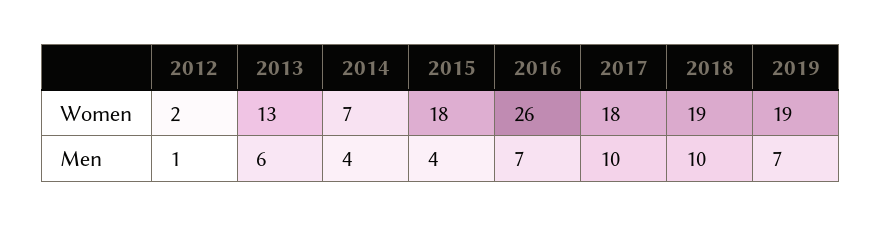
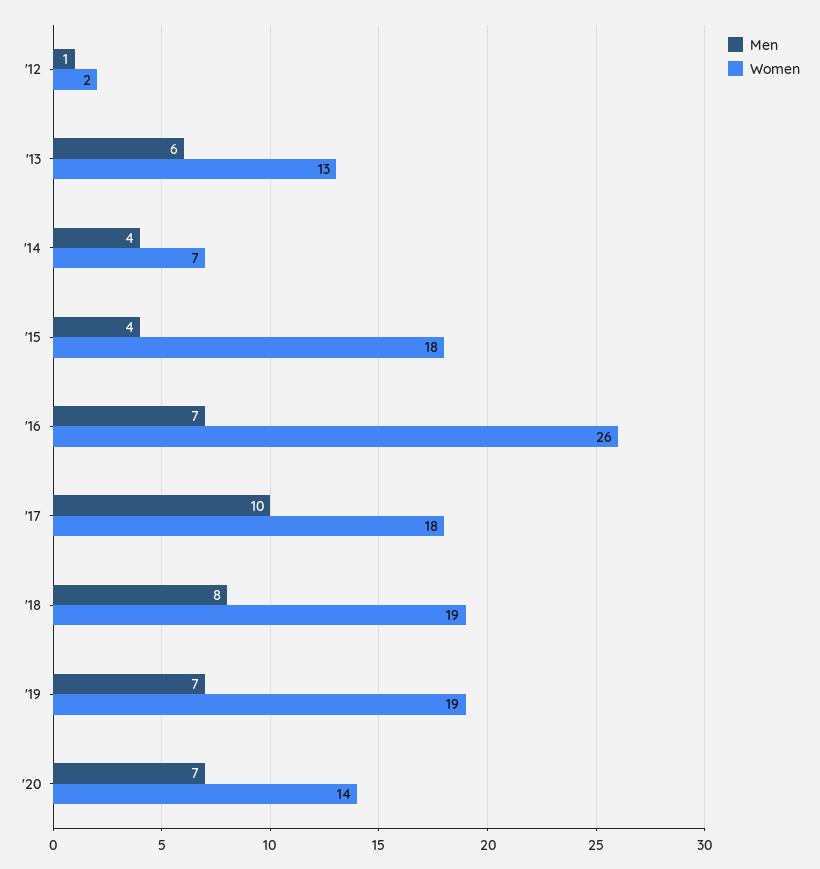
  {
    "Women": {
      "2012": 2,
      "2013": 13,
      "2014": 7,
      "2015": 18,
      "2016": 26,
      "2017": 18,
      "2018": 19,
-     "2019": 19
+     "2019": 19,
+     "'20": 14
    },
    "Men": {
      "2012": 1,
      "2013": 6,
      "2014": 4,
      "2015": 4,
      "2016": 7,
      "2017": 10,
-     "2018": 10,
+     "2018": 8,
-     "2019": 7
+     "2019": 7,
+     "'20": 7
    }
  }

